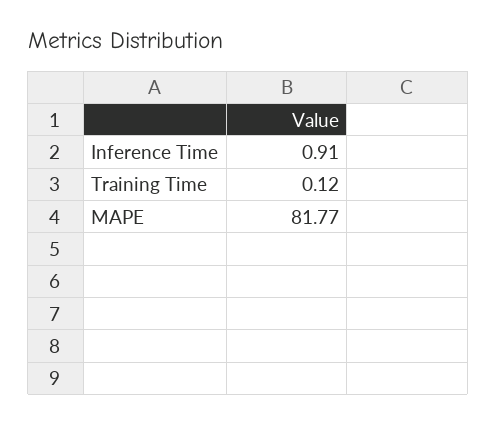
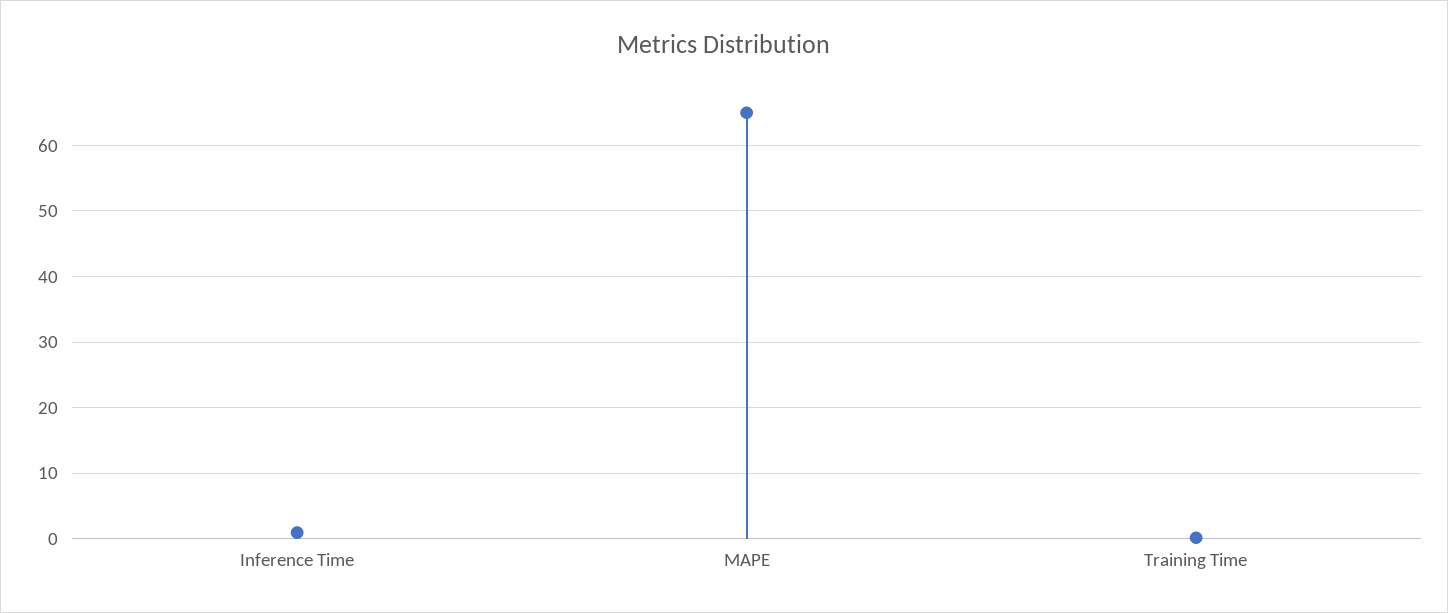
  {
    "Inference Time": 0.91,
    "Training Time": 0.12,
-   "MAPE": 81.77
+   "MAPE": 65
  }

